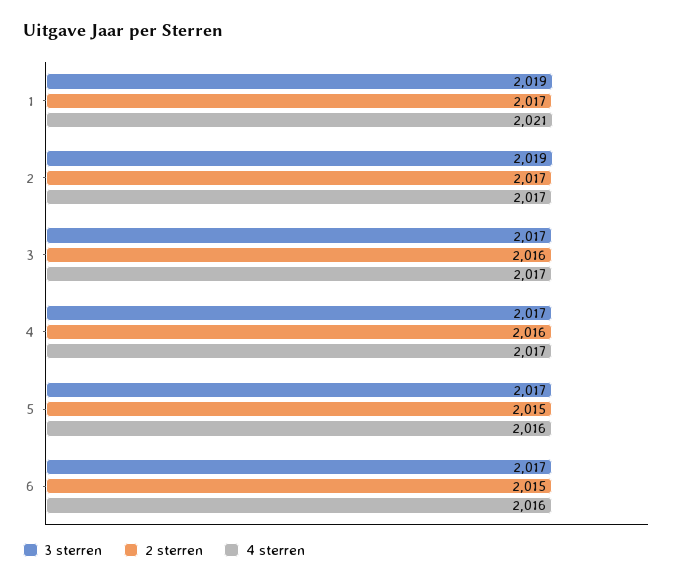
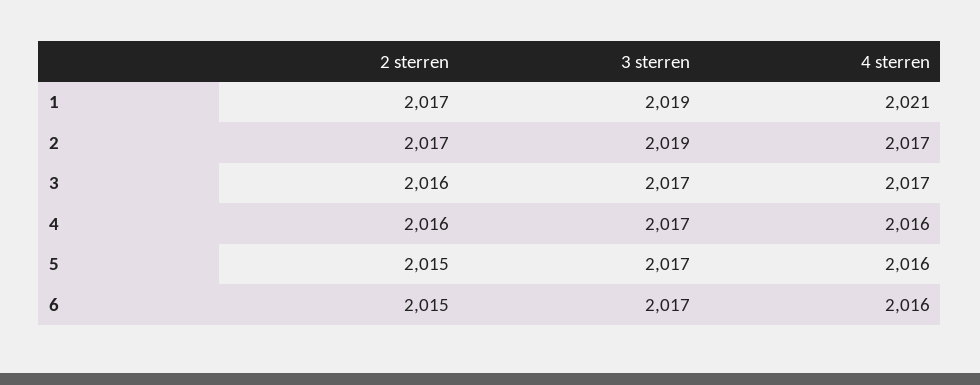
  {
    "3 sterren": {
      "1": 2019,
      "2": 2019,
      "3": 2017,
      "4": 2017,
      "5": 2017,
      "6": 2017
    },
    "2 sterren": {
      "1": 2017,
      "2": 2017,
      "3": 2016,
      "4": 2016,
      "5": 2015,
      "6": 2015
    },
    "4 sterren": {
      "1": 2021,
      "2": 2017,
      "3": 2017,
-     "4": 2017,
+     "4": 2016,
      "5": 2016,
      "6": 2016
    }
  }

